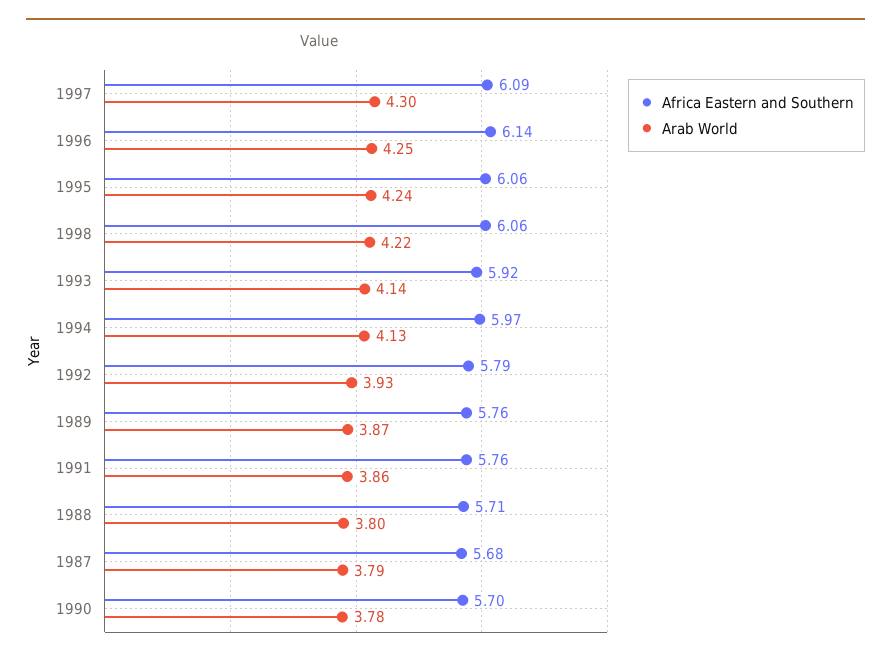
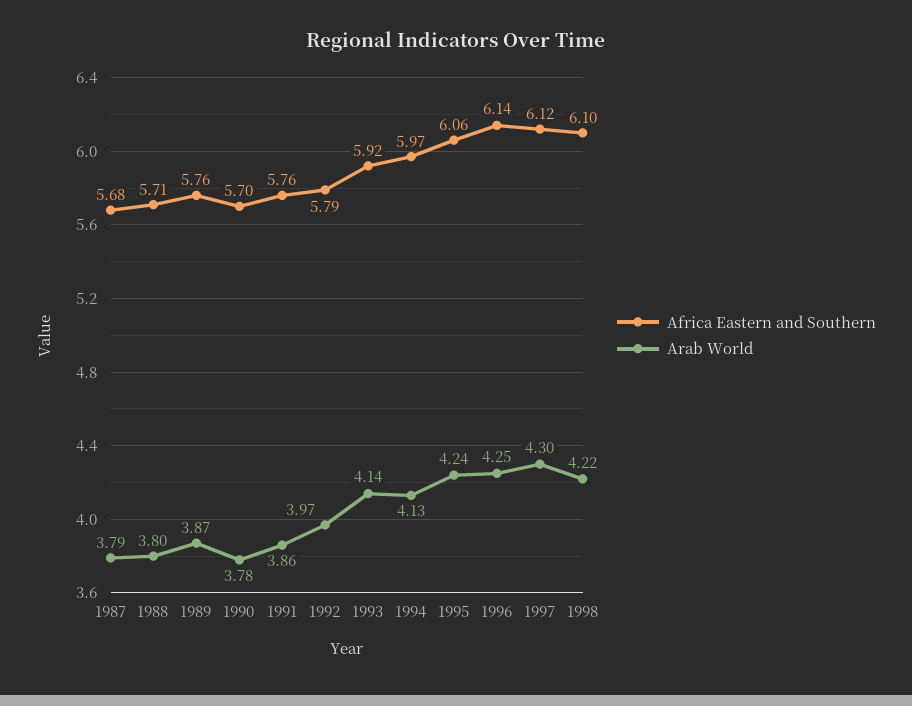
  {
    "Africa Eastern and Southern": {
-     "1997": 6.09,
+     "1997": 6.12,
      "1996": 6.14,
      "1995": 6.06,
-     "1998": 6.06,
+     "1998": 6.1,
      "1993": 5.92,
      "1994": 5.97,
      "1992": 5.79,
      "1989": 5.76,
      "1991": 5.76,
      "1988": 5.71,
      "1987": 5.68,
      "1990": 5.7
    },
    "Arab World": {
      "1997": 4.3,
      "1996": 4.25,
      "1995": 4.24,
      "1998": 4.22,
      "1993": 4.14,
      "1994": 4.13,
-     "1992": 3.93,
+     "1992": 3.97,
      "1989": 3.87,
      "1991": 3.86,
      "1988": 3.8,
      "1987": 3.79,
      "1990": 3.78
    }
  }

